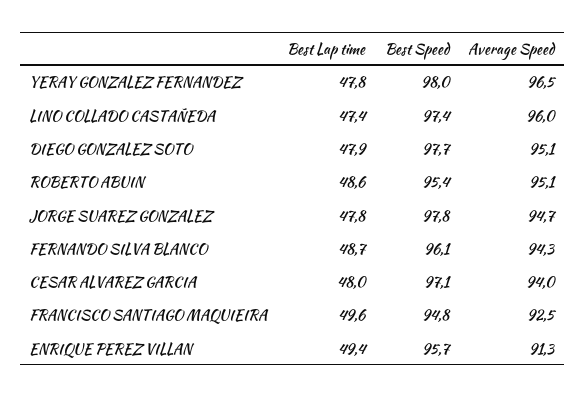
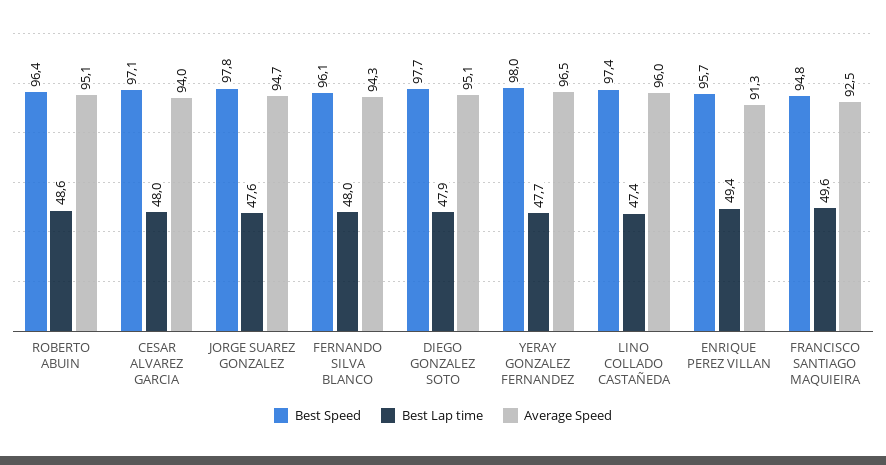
  {
    "Best Lap time": {
-     "YERAY GONZALEZ FERNANDEZ": 47.8,
+     "YERAY GONZALEZ FERNANDEZ": 47.7,
      "LINO COLLADO CASTAÑEDA": 47.4,
      "DIEGO GONZALEZ SOTO": 47.9,
      "ROBERTO ABUIN": 48.6,
-     "JORGE SUAREZ GONZALEZ": 47.8,
+     "JORGE SUAREZ GONZALEZ": 47.6,
-     "FERNANDO SILVA BLANCO": 48.7,
+     "FERNANDO SILVA BLANCO": 48,
      "CESAR ALVAREZ GARCIA": 48,
      "FRANCISCO SANTIAGO MAQUIEIRA": 49.6,
      "ENRIQUE PEREZ VILLAN": 49.4
    },
    "Best Speed": {
      "YERAY GONZALEZ FERNANDEZ": 98,
      "LINO COLLADO CASTAÑEDA": 97.4,
      "DIEGO GONZALEZ SOTO": 97.7,
-     "ROBERTO ABUIN": 95.4,
+     "ROBERTO ABUIN": 96.4,
      "JORGE SUAREZ GONZALEZ": 97.8,
      "FERNANDO SILVA BLANCO": 96.1,
      "CESAR ALVAREZ GARCIA": 97.1,
      "FRANCISCO SANTIAGO MAQUIEIRA": 94.8,
      "ENRIQUE PEREZ VILLAN": 95.7
    },
    "Average Speed": {
      "YERAY GONZALEZ FERNANDEZ": 96.5,
      "LINO COLLADO CASTAÑEDA": 96,
      "DIEGO GONZALEZ SOTO": 95.1,
      "ROBERTO ABUIN": 95.1,
      "JORGE SUAREZ GONZALEZ": 94.7,
      "FERNANDO SILVA BLANCO": 94.3,
      "CESAR ALVAREZ GARCIA": 94,
      "FRANCISCO SANTIAGO MAQUIEIRA": 92.5,
      "ENRIQUE PEREZ VILLAN": 91.3
    }
  }

